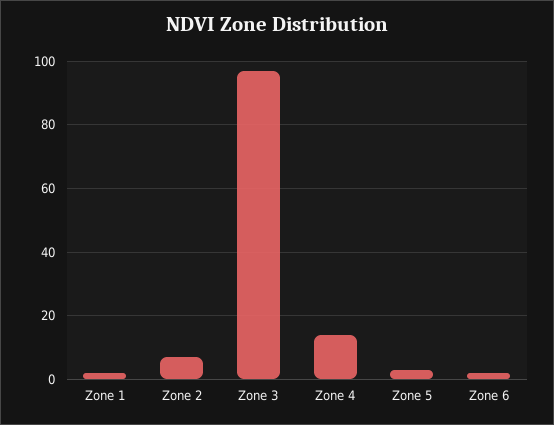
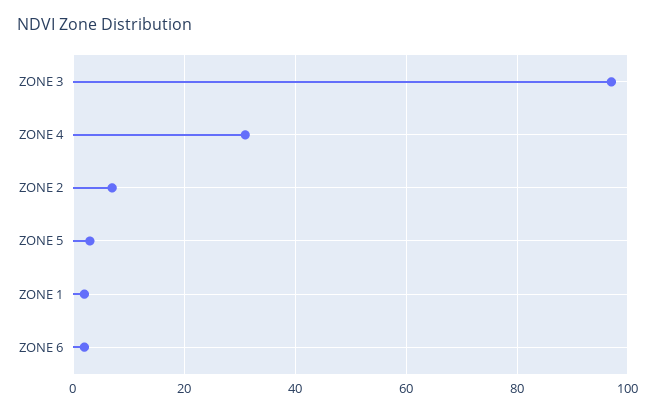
  {
    "Zone 1": 0,
    "Zone 2": 5,
    "Zone 3": 95,
-   "Zone 4": 15,
+   "Zone 4": 30,
    "Zone 5": 5,
    "Zone 6": 0
  }

